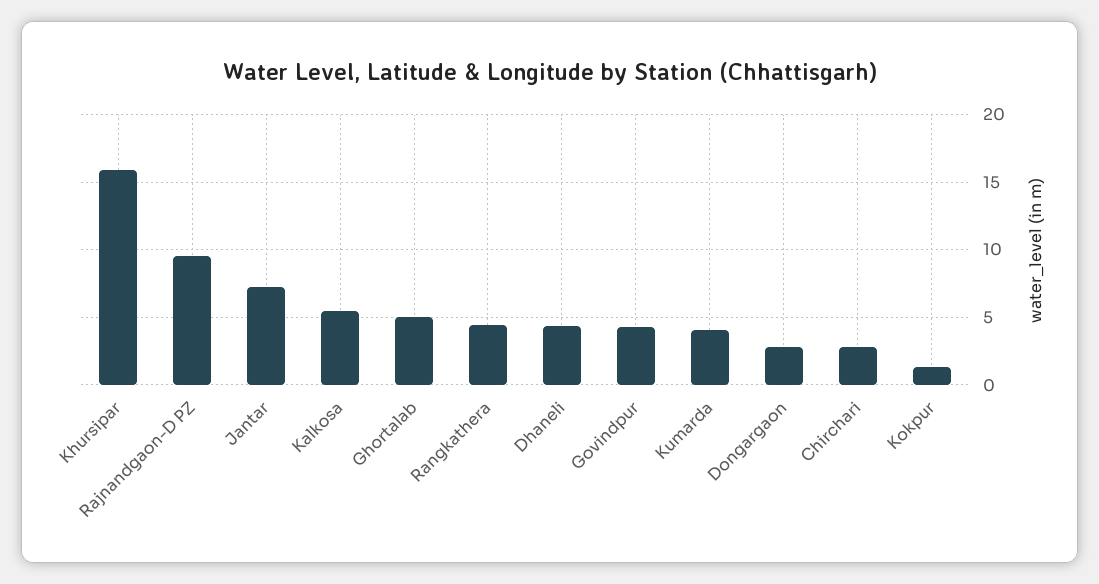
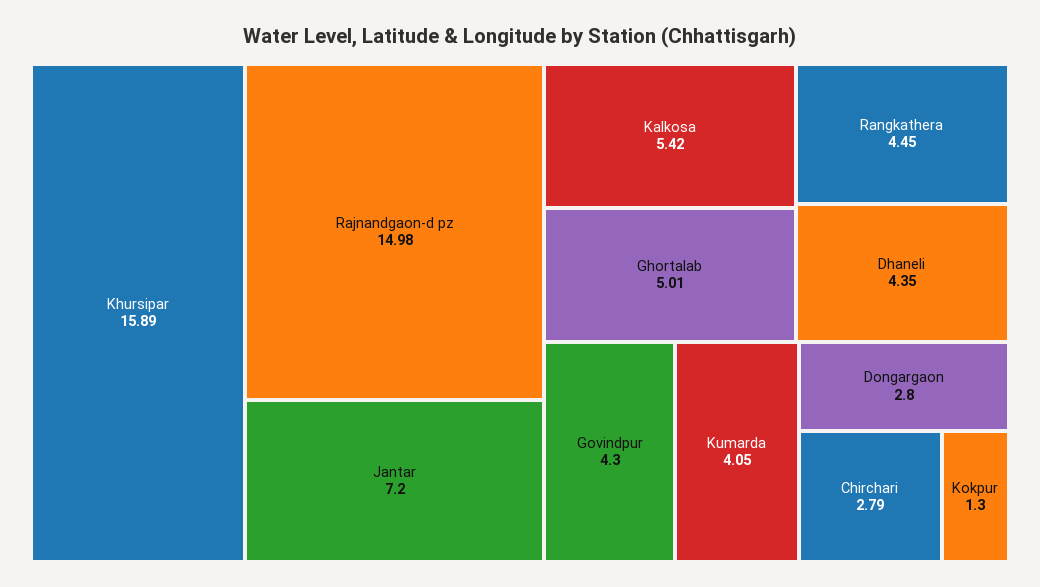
  {
    "Khursipar": 15.89,
-   "Rajnandgaon-D PZ": 9.5,
+   "Rajnandgaon-D PZ": 14.98,
    "Jantar": 7.2,
    "Kalkosa": 5.42,
    "Ghortalab": 5.01,
    "Rangkathera": 4.45,
    "Dhaneli": 4.35,
    "Govindpur": 4.3,
    "Kumarda": 4.05,
    "Dongargaon": 2.8,
    "Chirchari": 2.79,
    "Kokpur": 1.3
  }

